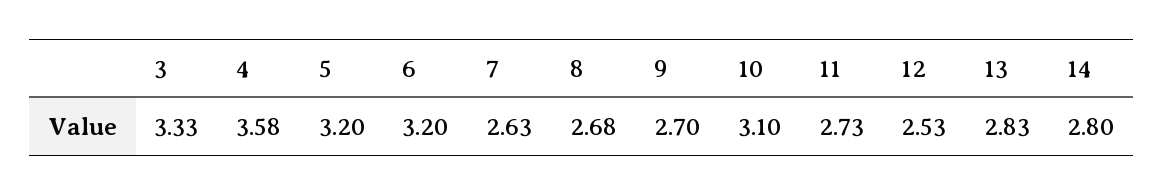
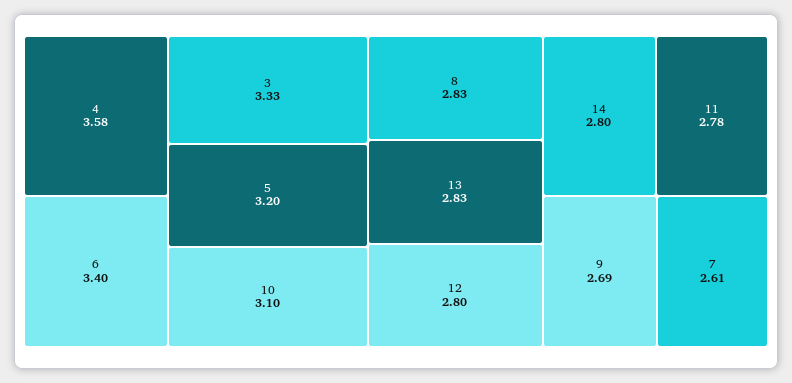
  {
    "3": 3.33,
    "4": 3.58,
    "5": 3.2,
-   "6": 3.2,
+   "6": 3.4,
-   "7": 2.63,
+   "7": 2.61,
-   "8": 2.68,
+   "8": 2.83,
-   "9": 2.7,
+   "9": 2.69,
    "10": 3.1,
-   "11": 2.73,
+   "11": 2.78,
-   "12": 2.53,
+   "12": 2.8,
    "13": 2.83,
    "14": 2.8
  }

